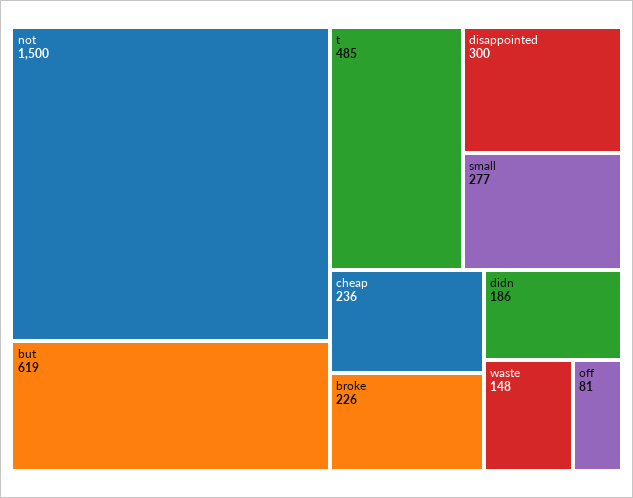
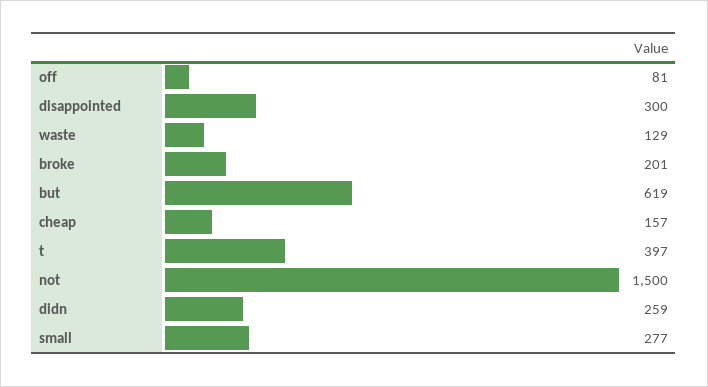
  {
    "not": 1500,
    "but": 619,
-   "t": 485,
+   "t": 397,
    "disappointed": 300,
    "small": 277,
-   "cheap": 236,
+   "cheap": 157,
-   "broke": 226,
+   "broke": 201,
-   "didn": 186,
+   "didn": 259,
-   "waste": 148,
+   "waste": 129,
    "off": 81
  }

